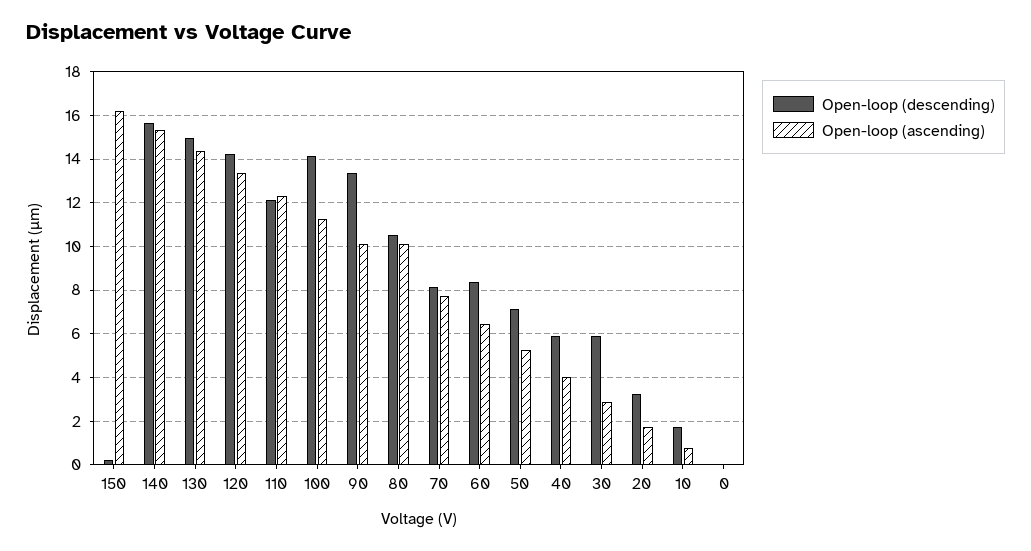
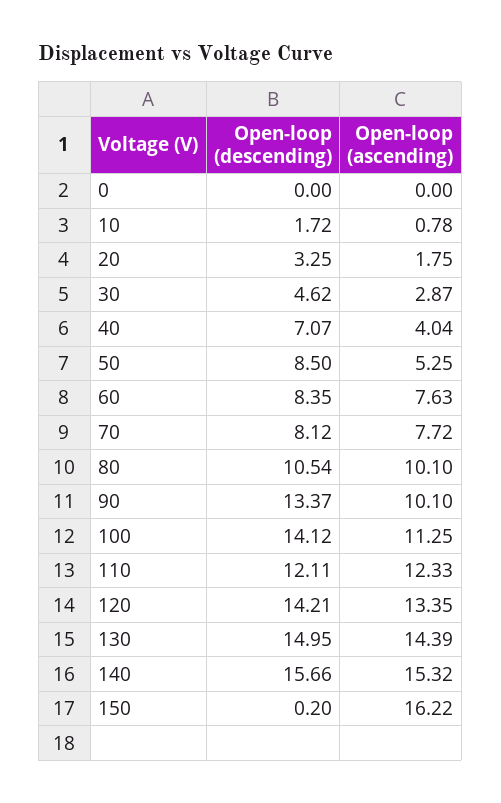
  {
    "Open-loop (descending)": {
      "150": 0.2,
      "140": 15.66,
      "130": 14.95,
      "120": 14.21,
      "110": 12.11,
      "100": 14.12,
      "90": 13.37,
      "80": 10.54,
      "70": 8.12,
      "60": 8.35,
-     "50": 7,
+     "50": 8.5,
-     "40": 6,
+     "40": 7.07,
-     "30": 6,
+     "30": 4.62,
      "20": 3.25,
      "10": 1.72,
      "0": 0
    },
    "Open-loop (ascending)": {
      "150": 16.22,
      "140": 15.32,
      "130": 14.39,
      "120": 13.35,
      "110": 12.33,
      "100": 11.25,
      "90": 10.1,
      "80": 10.1,
      "70": 7.72,
-     "60": 6.5,
+     "60": 7.63,
      "50": 5.25,
      "40": 4.04,
      "30": 2.87,
      "20": 1.75,
      "10": 0.78,
      "0": 0
    }
  }

